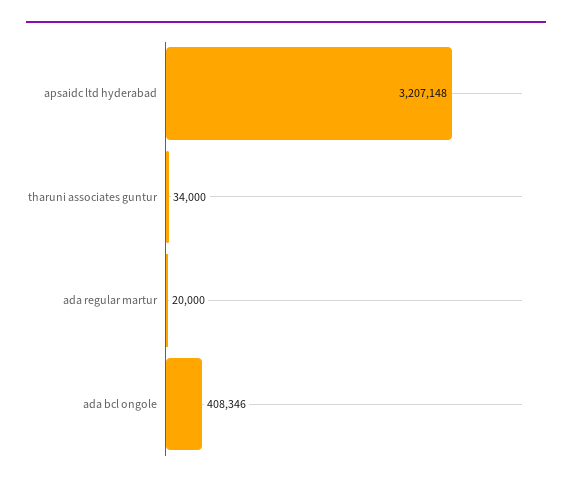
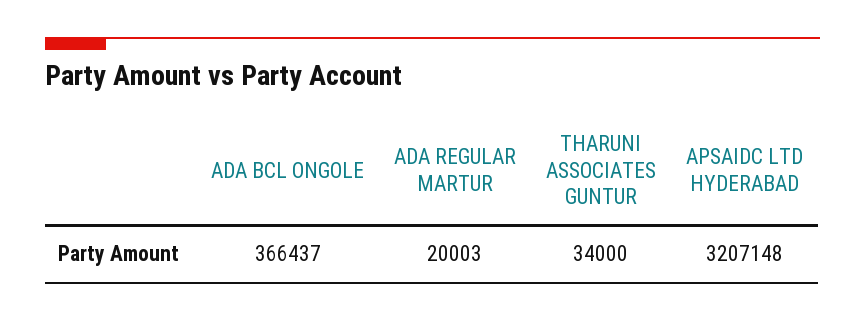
  {
    "apsaidc ltd hyderabad": 3207148,
    "tharuni associates guntur": 34000,
-   "ada regular martur": 20000,
+   "ada regular martur": 20003,
-   "ada bcl ongole": 408346
+   "ada bcl ongole": 366437
  }

